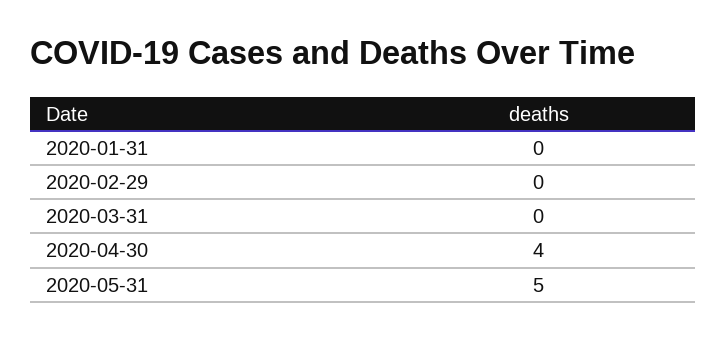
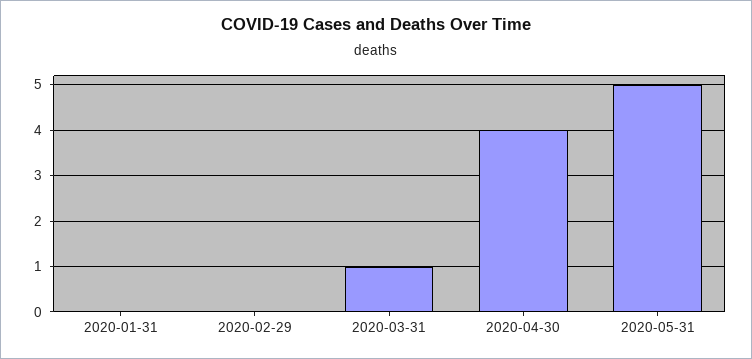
  {
    "2020-01-31": 0,
    "2020-02-29": 0,
-   "2020-03-31": 0,
+   "2020-03-31": 1,
    "2020-04-30": 4,
    "2020-05-31": 5
  }

